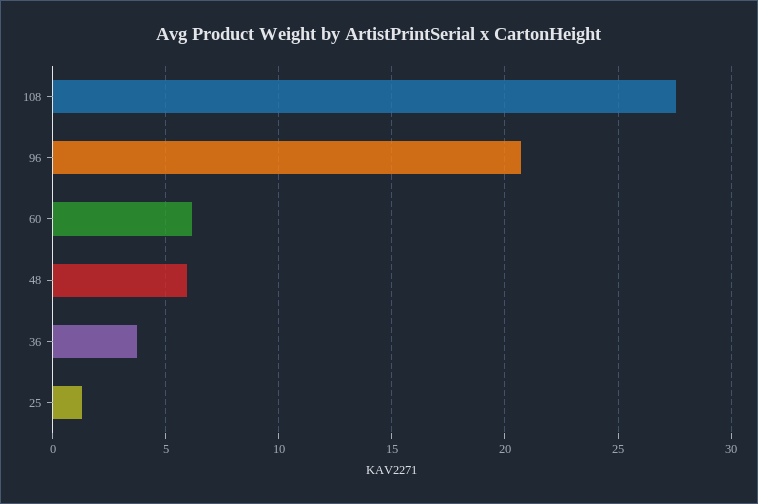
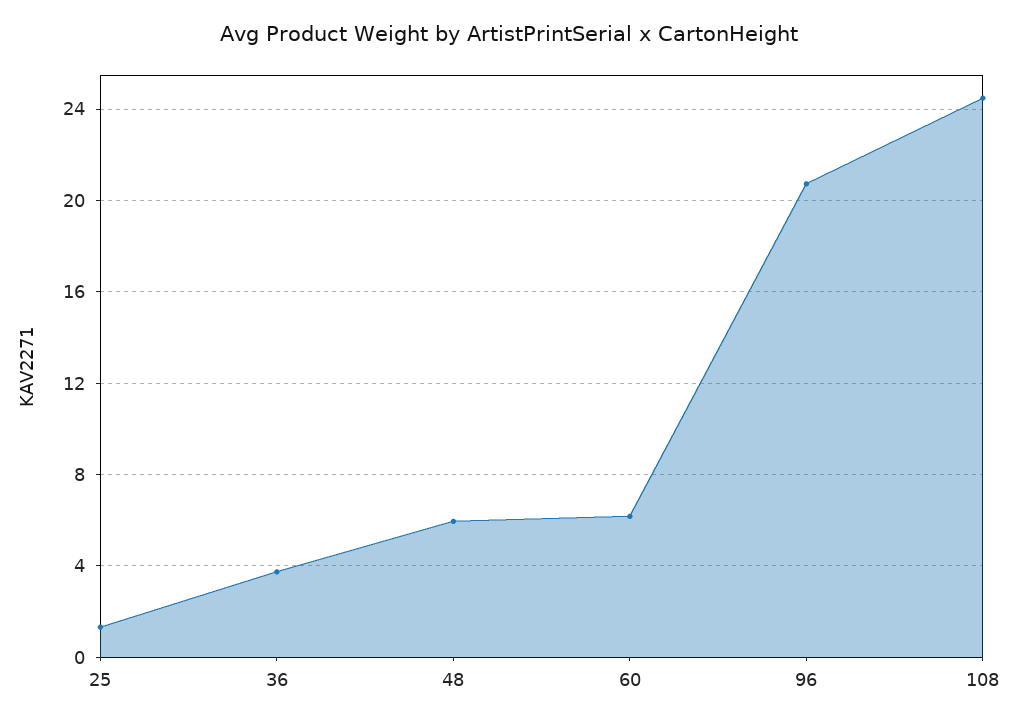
  {
-   "108": 27.5,
+   "108": 24.5,
    "96": 20.5,
    "60": 6,
    "48": 6,
    "36": 3.5,
    "25": 1.5
  }

